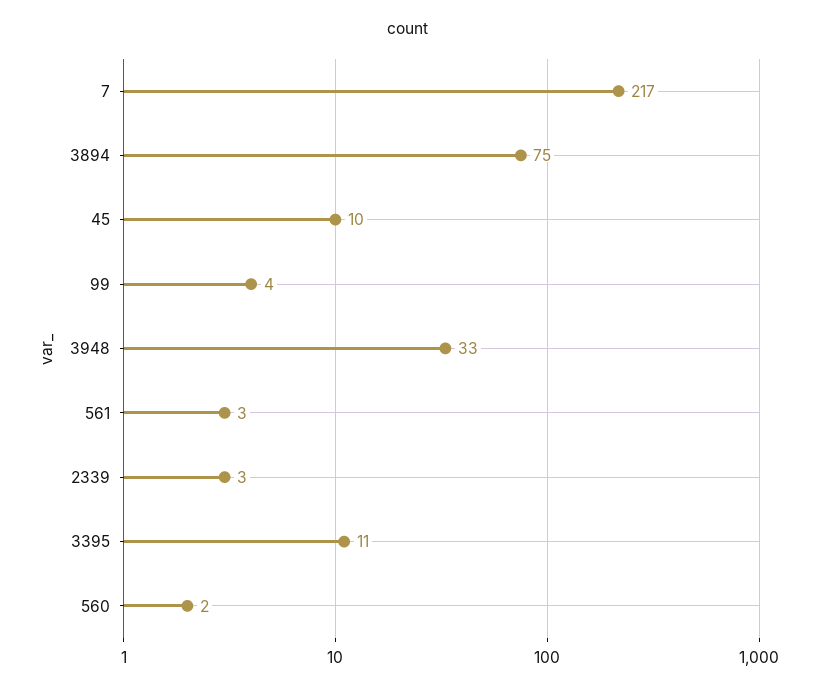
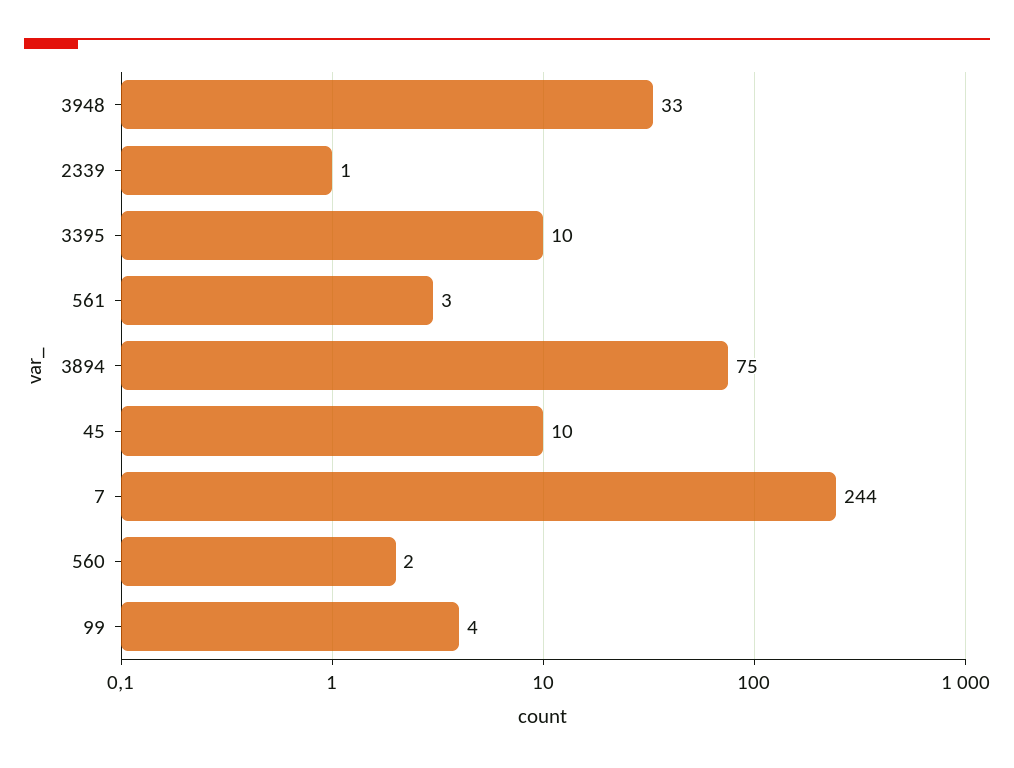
  {
-   "7": 217,
+   "7": 244,
    "3894": 75,
    "45": 10,
    "99": 4,
    "3948": 33,
    "561": 3,
-   "2339": 3,
+   "2339": 1,
-   "3395": 11,
+   "3395": 10,
    "560": 2
  }

